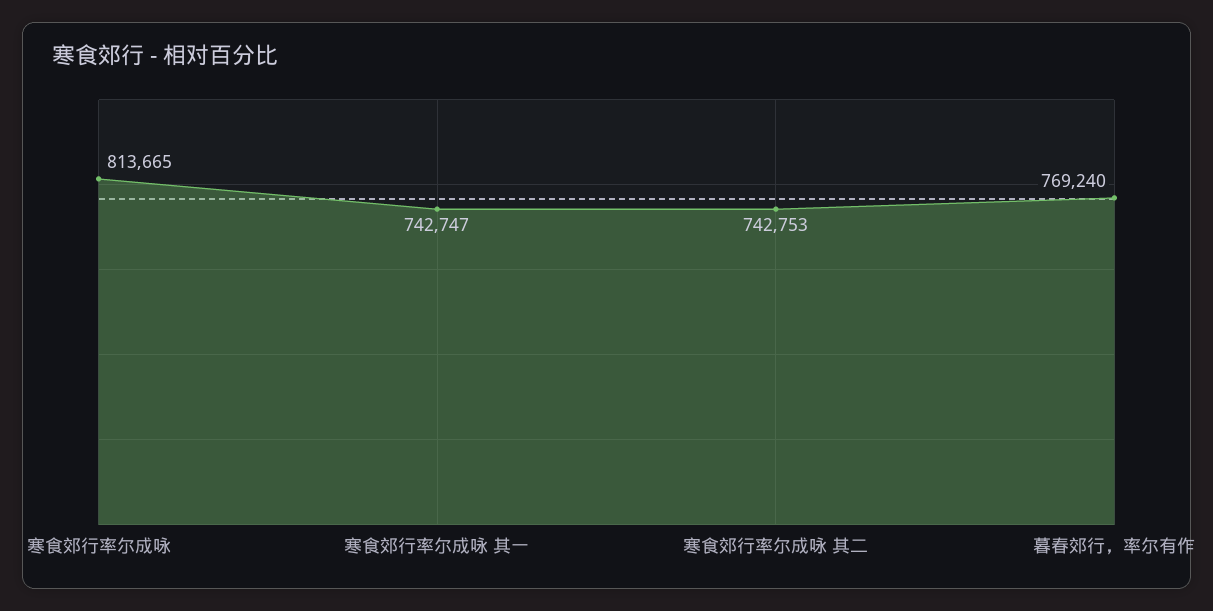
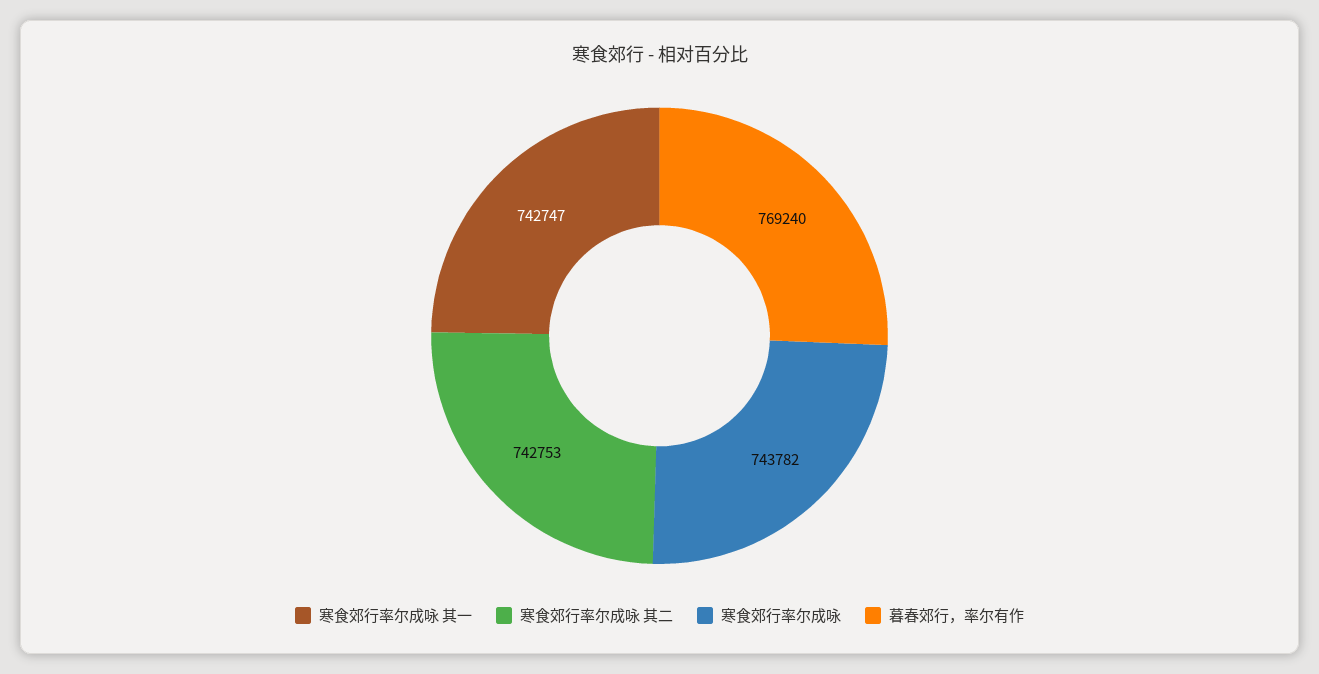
  {
-   "寒食郊行率尔成咏": 813665,
+   "寒食郊行率尔成咏": 743782,
    "寒食郊行率尔成咏 其一": 742747,
    "寒食郊行率尔成咏 其二": 742753,
    "暮春郊行，率尔有作": 769240
  }

